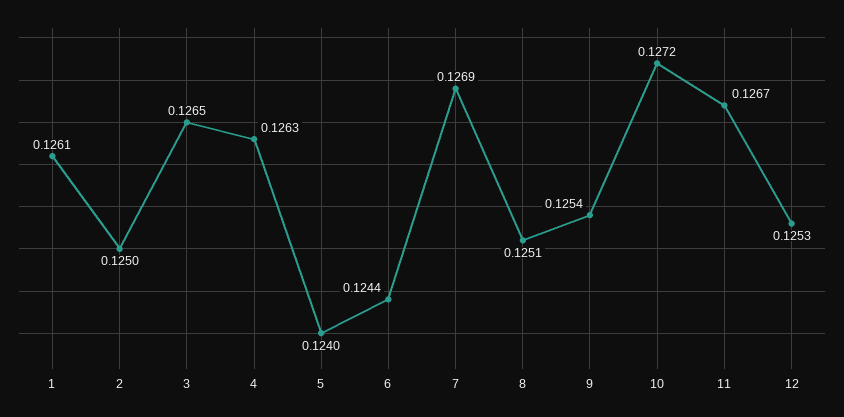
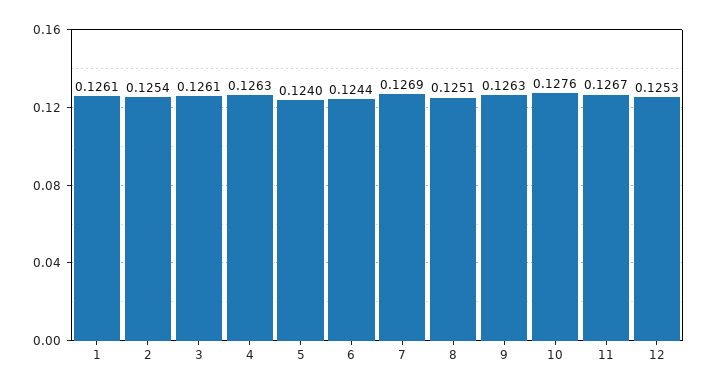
  {
    "1": 0.1261,
-   "2": 0.125,
+   "2": 0.1254,
-   "3": 0.1265,
+   "3": 0.1261,
    "4": 0.1263,
    "5": 0.124,
    "6": 0.1244,
    "7": 0.1269,
    "8": 0.1251,
-   "9": 0.1254,
+   "9": 0.1263,
-   "10": 0.1272,
+   "10": 0.1276,
    "11": 0.1267,
    "12": 0.1253
  }

